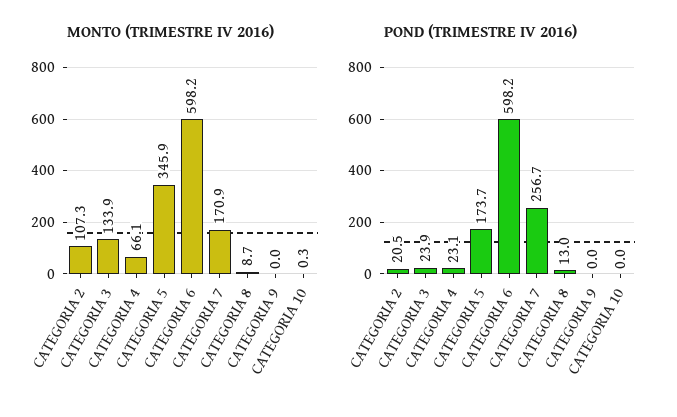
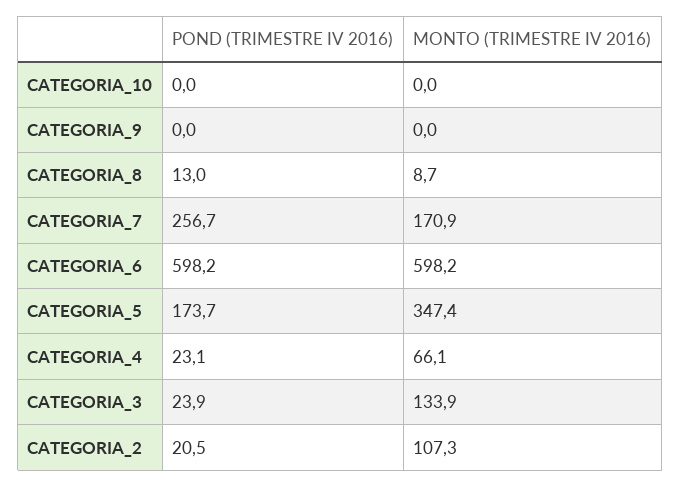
  {
    "MONTO (TRIMESTRE IV 2016)": {
      "CATEGORIA 2": 107.3,
      "CATEGORIA 3": 133.9,
      "CATEGORIA 4": 66.1,
-     "CATEGORIA 5": 345.9,
+     "CATEGORIA 5": 347.4,
      "CATEGORIA 6": 598.2,
      "CATEGORIA 7": 170.9,
      "CATEGORIA 8": 8.7,
      "CATEGORIA 9": 0,
-     "CATEGORIA 10": 0.3
+     "CATEGORIA 10": 0
    },
    "POND (TRIMESTRE IV 2016)": {
      "CATEGORIA 2": 20.5,
      "CATEGORIA 3": 23.9,
      "CATEGORIA 4": 23.1,
      "CATEGORIA 5": 173.7,
      "CATEGORIA 6": 598.2,
      "CATEGORIA 7": 256.7,
      "CATEGORIA 8": 13,
      "CATEGORIA 9": 0,
      "CATEGORIA 10": 0
    }
  }

